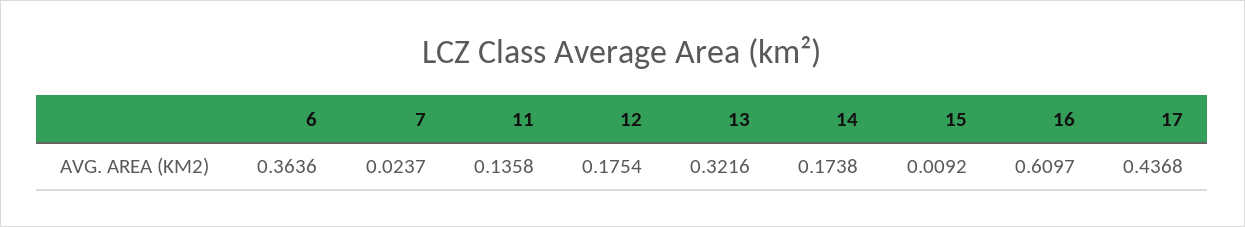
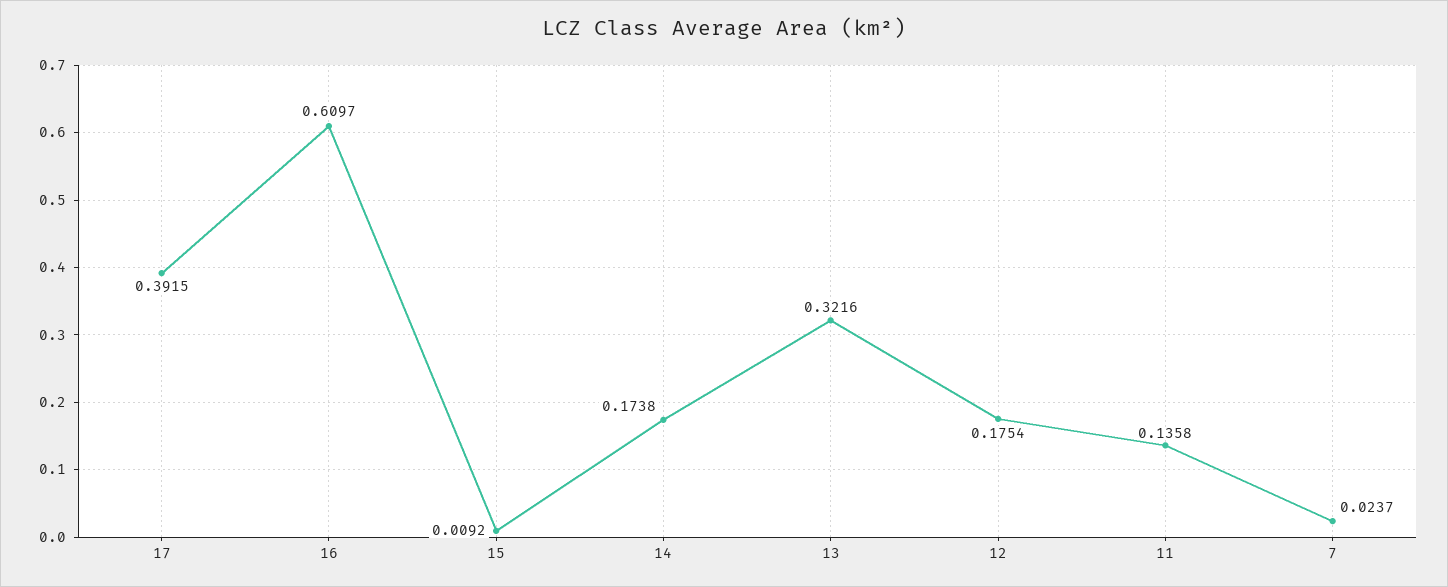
  {
-   "6": 0.3636,
    "7": 0.0237,
    "11": 0.1358,
    "12": 0.1754,
    "13": 0.3216,
    "14": 0.1738,
    "15": 0.0092,
    "16": 0.6097,
-   "17": 0.4368
+   "17": 0.3915
  }

